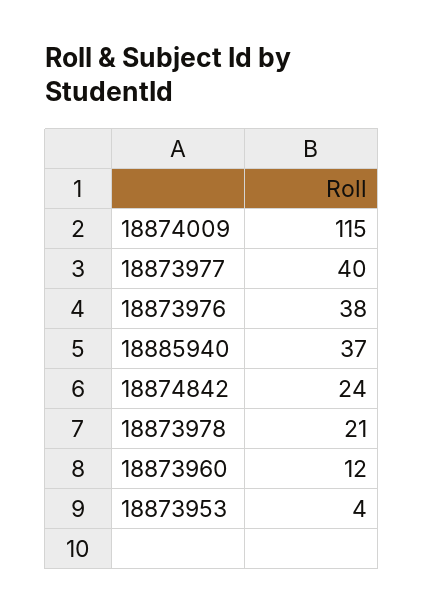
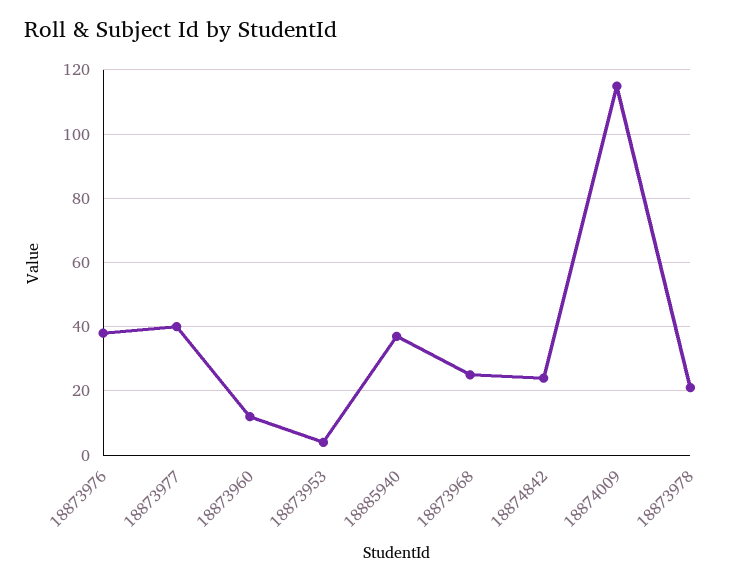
  {
    "18874009": 115,
    "18873977": 40,
    "18873976": 38,
    "18885940": 37,
    "18874842": 24,
    "18873978": 21,
    "18873960": 12,
-   "18873953": 4
+   "18873953": 4,
+   "18873968": 25
  }

